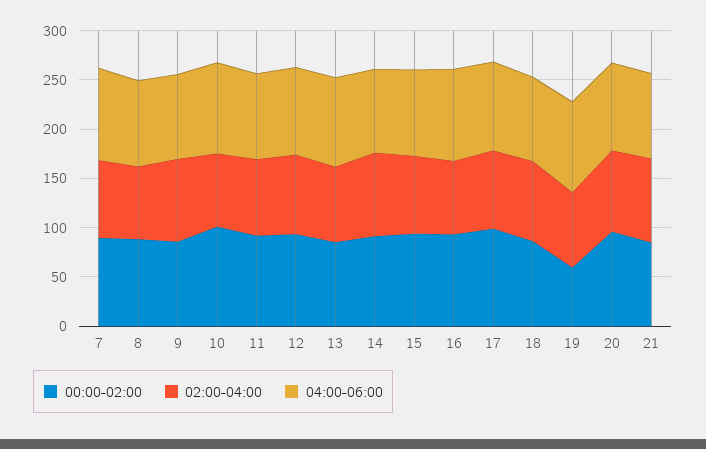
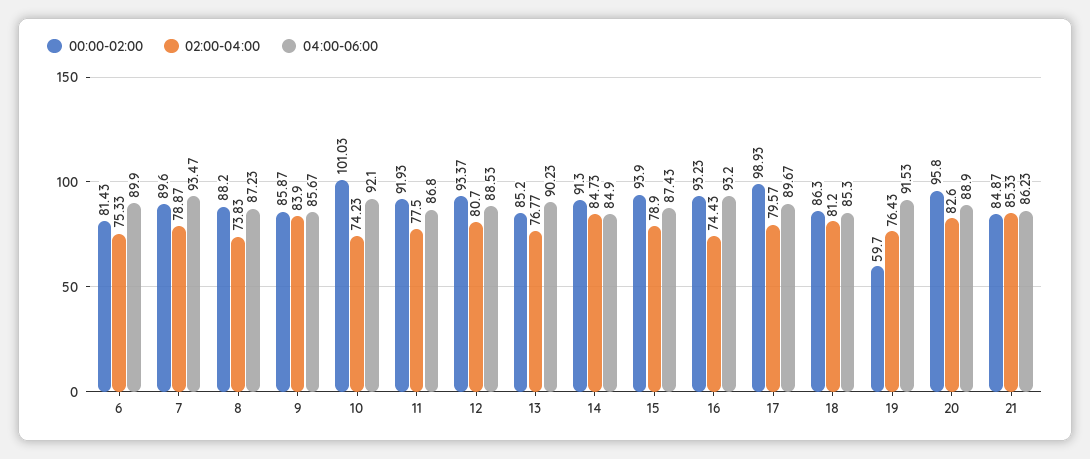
  {
    "00:00-02:00": {
      "7": 89.6,
      "8": 88.2,
      "9": 85.87,
      "10": 101.03,
      "11": 91.93,
      "12": 93.37,
      "13": 85.2,
      "14": 91.3,
      "15": 93.9,
      "16": 93.23,
      "17": 98.93,
      "18": 86.3,
      "19": 59.7,
      "20": 95.8,
-     "21": 84.87
+     "21": 84.87,
+     "6": 81.43
    },
    "02:00-04:00": {
      "7": 78.87,
      "8": 73.83,
      "9": 83.9,
      "10": 74.23,
      "11": 77.5,
      "12": 80.7,
      "13": 76.77,
      "14": 84.73,
      "15": 78.9,
      "16": 74.43,
      "17": 79.57,
      "18": 81.2,
      "19": 76.43,
      "20": 82.6,
-     "21": 85.33
+     "21": 85.33,
+     "6": 75.33
    },
    "04:00-06:00": {
      "7": 93.47,
      "8": 87.23,
      "9": 85.67,
      "10": 92.1,
      "11": 86.8,
      "12": 88.53,
      "13": 90.23,
      "14": 84.9,
      "15": 87.43,
      "16": 93.2,
      "17": 89.67,
      "18": 85.3,
      "19": 91.53,
      "20": 88.9,
-     "21": 86.23
+     "21": 86.23,
+     "6": 89.9
    }
  }

